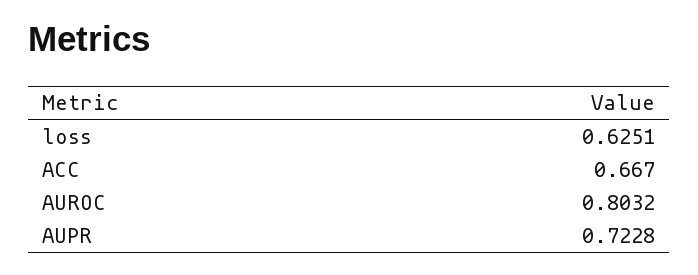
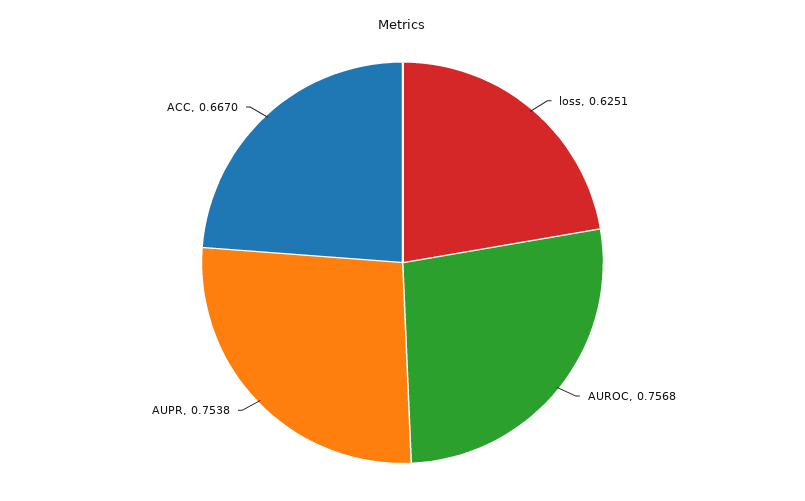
  {
    "loss": 0.6251,
    "ACC": 0.667,
-   "AUROC": 0.8032,
+   "AUROC": 0.7568,
-   "AUPR": 0.7228
+   "AUPR": 0.7538
  }

